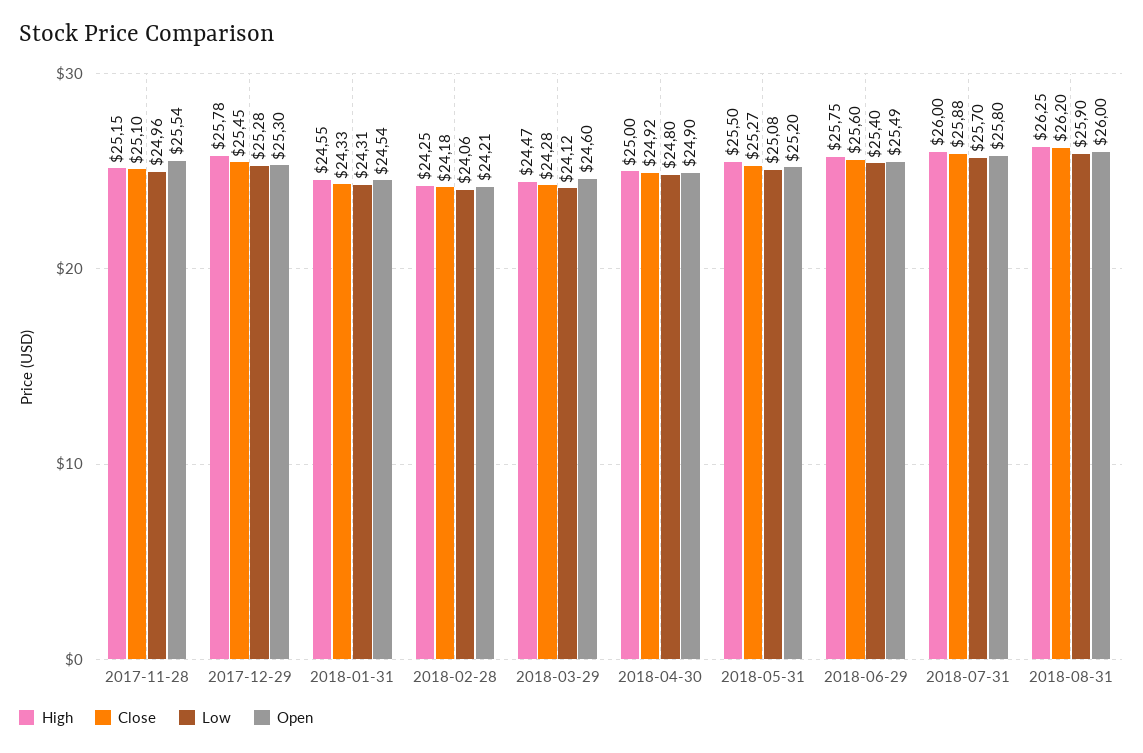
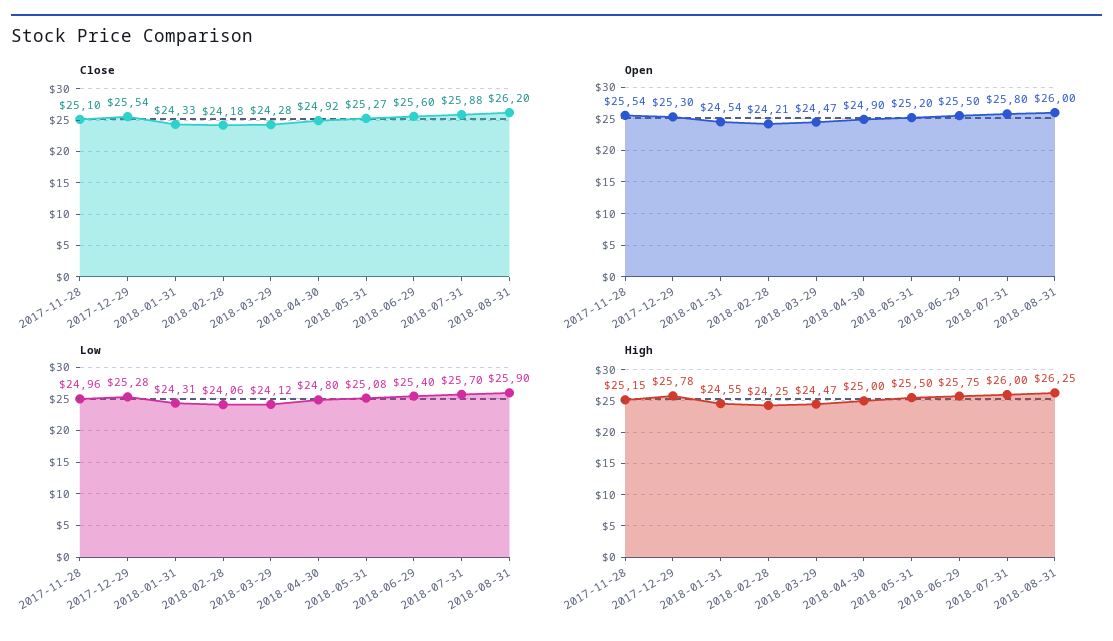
  {
    "High": {
      "2017-11-28": 25.15,
      "2017-12-29": 25.78,
      "2018-01-31": 24.55,
      "2018-02-28": 24.25,
      "2018-03-29": 24.47,
      "2018-04-30": 25,
      "2018-05-31": 25.5,
      "2018-06-29": 25.75,
      "2018-07-31": 26,
      "2018-08-31": 26.25
    },
    "Close": {
      "2017-11-28": 25.1,
-     "2017-12-29": 25.45,
+     "2017-12-29": 25.54,
      "2018-01-31": 24.33,
      "2018-02-28": 24.18,
      "2018-03-29": 24.28,
      "2018-04-30": 24.92,
      "2018-05-31": 25.27,
      "2018-06-29": 25.6,
      "2018-07-31": 25.88,
      "2018-08-31": 26.2
    },
    "Low": {
      "2017-11-28": 24.96,
      "2017-12-29": 25.28,
      "2018-01-31": 24.31,
      "2018-02-28": 24.06,
      "2018-03-29": 24.12,
      "2018-04-30": 24.8,
      "2018-05-31": 25.08,
      "2018-06-29": 25.4,
      "2018-07-31": 25.7,
      "2018-08-31": 25.9
    },
    "Open": {
      "2017-11-28": 25.54,
      "2017-12-29": 25.3,
      "2018-01-31": 24.54,
      "2018-02-28": 24.21,
-     "2018-03-29": 24.6,
+     "2018-03-29": 24.47,
      "2018-04-30": 24.9,
      "2018-05-31": 25.2,
-     "2018-06-29": 25.49,
+     "2018-06-29": 25.5,
      "2018-07-31": 25.8,
      "2018-08-31": 26
    }
  }

